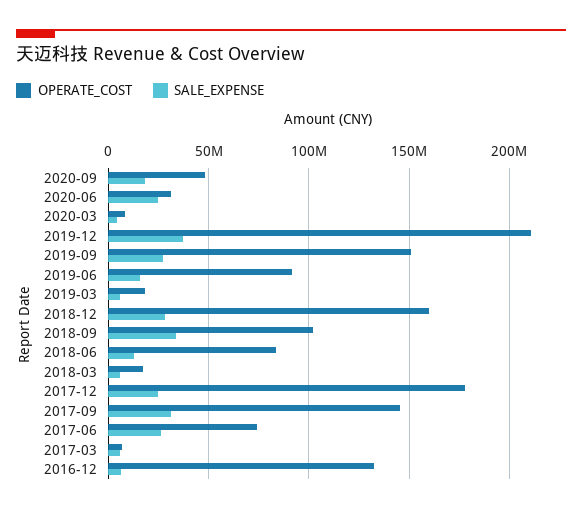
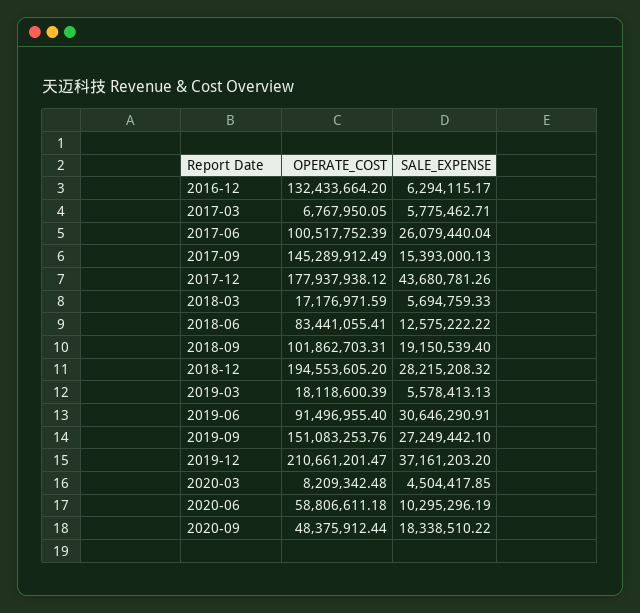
  {
    "OPERATE_COST": {
      "2020-09": 48375912.44,
-     "2020-06": 30000000,
+     "2020-06": 58806611.18,
      "2020-03": 8209342.48,
      "2019-12": 210661201.47,
      "2019-09": 151083253.76,
      "2019-06": 91496955.4,
      "2019-03": 18118600.39,
-     "2018-12": 160000000,
+     "2018-12": 194553605.2,
      "2018-09": 101862703.31,
      "2018-06": 83441055.41,
      "2018-03": 17176971.59,
      "2017-12": 177937938.12,
      "2017-09": 145289912.49,
-     "2017-06": 75000000,
+     "2017-06": 100517752.39,
      "2017-03": 6767950.05,
      "2016-12": 132433664.2
    },
    "SALE_EXPENSE": {
      "2020-09": 18338510.22,
-     "2020-06": 25000000,
+     "2020-06": 10295296.19,
      "2020-03": 4504417.85,
      "2019-12": 37161203.2,
      "2019-09": 27249442.1,
-     "2019-06": 15000000,
+     "2019-06": 30646290.91,
      "2019-03": 5578413.13,
      "2018-12": 28215208.32,
-     "2018-09": 35000000,
+     "2018-09": 19150539.4,
      "2018-06": 12575222.22,
      "2018-03": 5694759.33,
-     "2017-12": 25000000,
+     "2017-12": 43680781.26,
-     "2017-09": 30000000,
+     "2017-09": 15393000.13,
      "2017-06": 26079440.04,
      "2017-03": 5775462.71,
      "2016-12": 6294115.17
    }
  }

